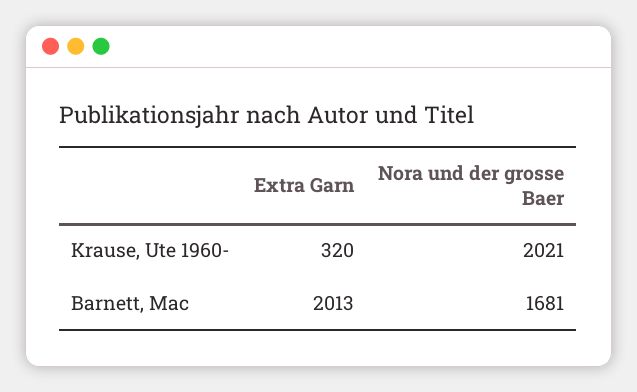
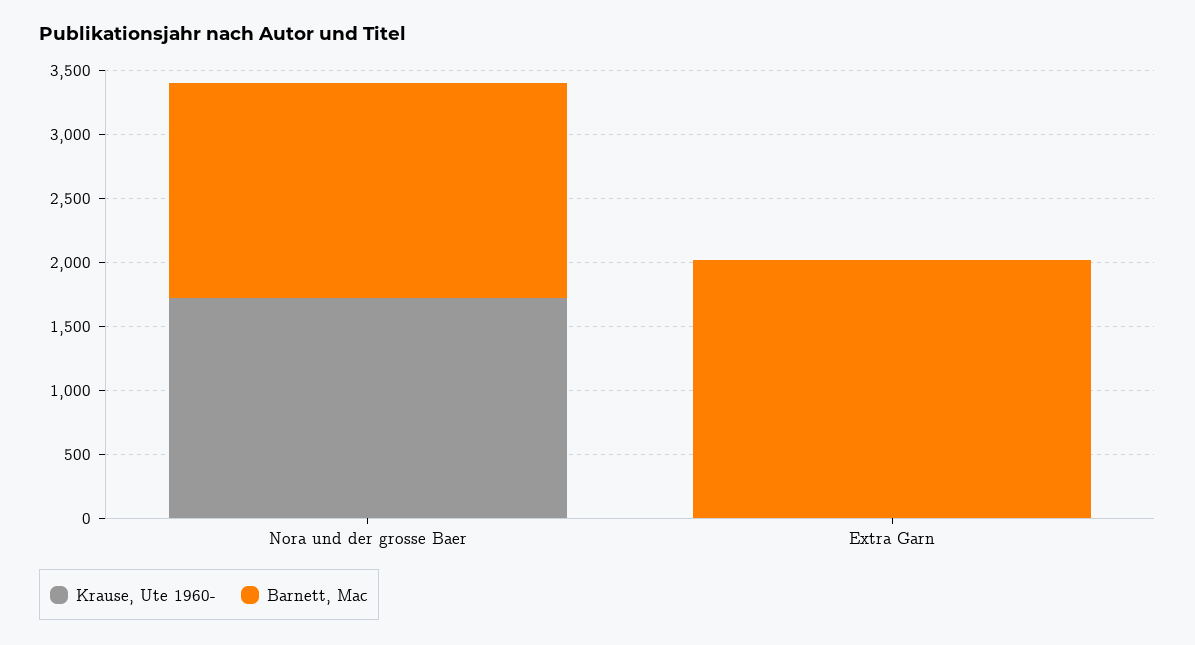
  {
    "Krause, Ute 1960-": {
-     "Extra Garn": 320,
+     "Extra Garn": 0,
-     "Nora und der grosse Baer": 2021
+     "Nora und der grosse Baer": 1700
    },
    "Barnett, Mac": {
      "Extra Garn": 2013,
      "Nora und der grosse Baer": 1681
    }
  }

